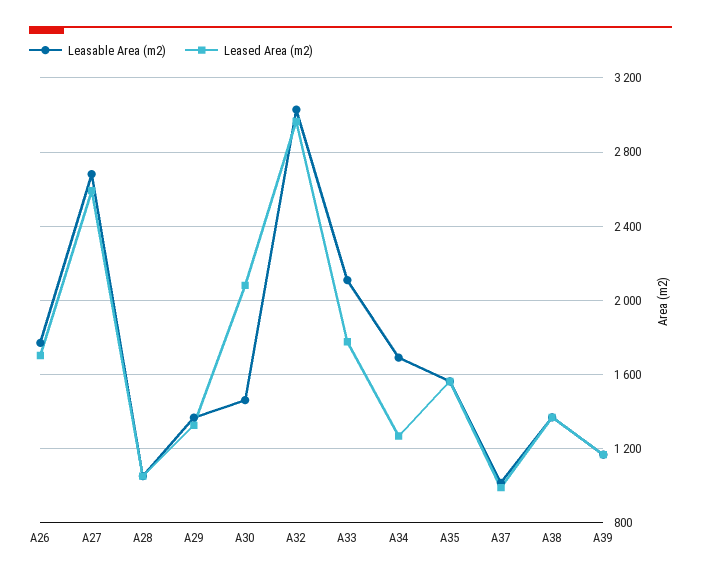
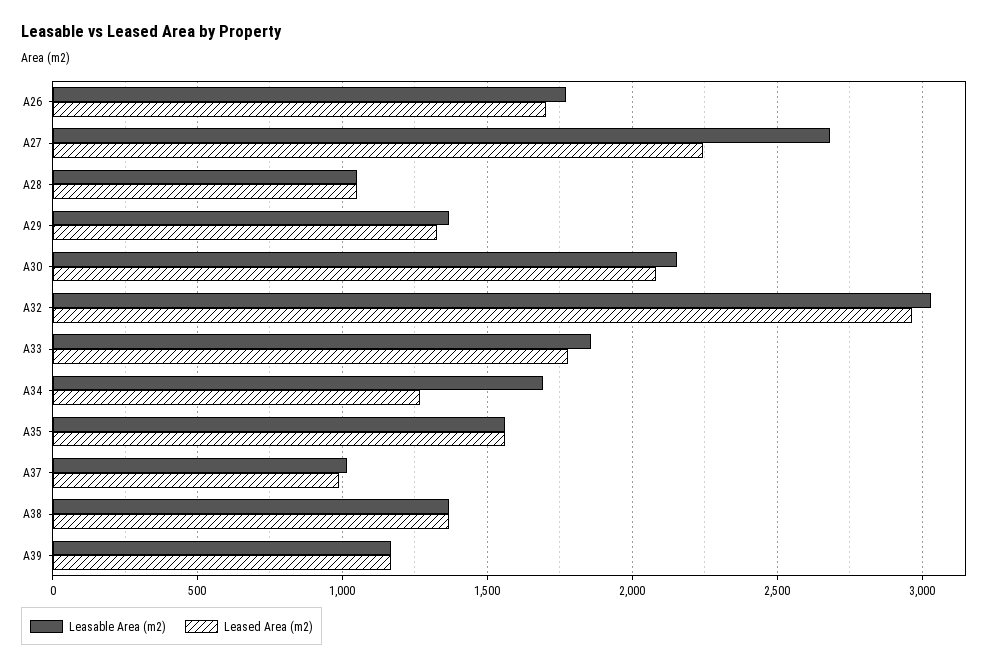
  {
    "Leasable Area (m2)": {
      "A26": 1750,
      "A27": 2700,
      "A28": 1050,
      "A29": 1350,
-     "A30": 1450,
+     "A30": 2150,
      "A32": 3050,
-     "A33": 2100,
+     "A33": 1850,
      "A34": 1700,
      "A35": 1550,
      "A37": 1000,
      "A38": 1350,
      "A39": 1150
    },
    "Leased Area (m2)": {
      "A26": 1700,
-     "A27": 2600,
+     "A27": 2250,
      "A28": 1050,
      "A29": 1350,
      "A30": 2100,
      "A32": 2950,
      "A33": 1800,
      "A34": 1250,
      "A35": 1550,
      "A37": 1000,
      "A38": 1350,
      "A39": 1150
    }
  }

